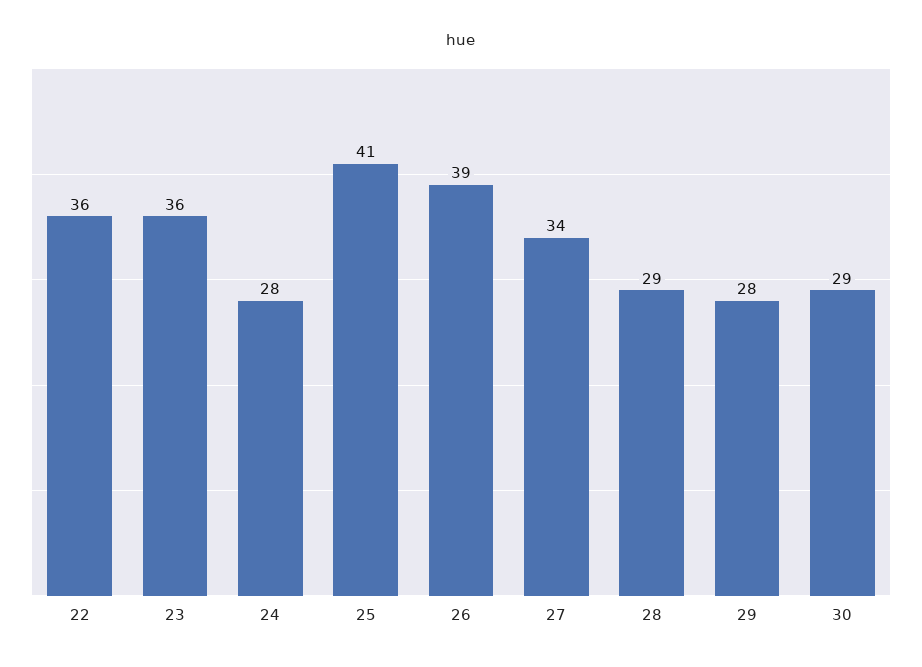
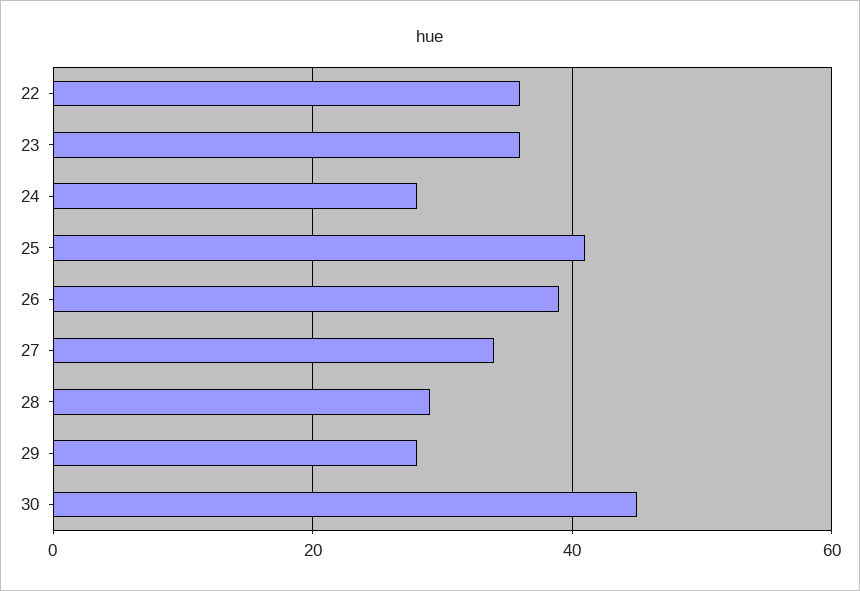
  {
    "22": 36,
    "23": 36,
    "24": 28,
    "25": 41,
    "26": 39,
    "27": 34,
    "28": 29,
    "29": 28,
-   "30": 29
+   "30": 45
  }

